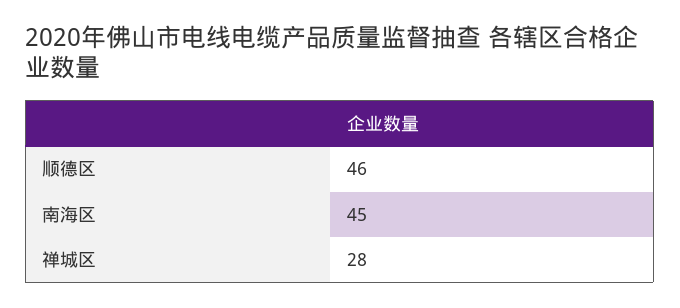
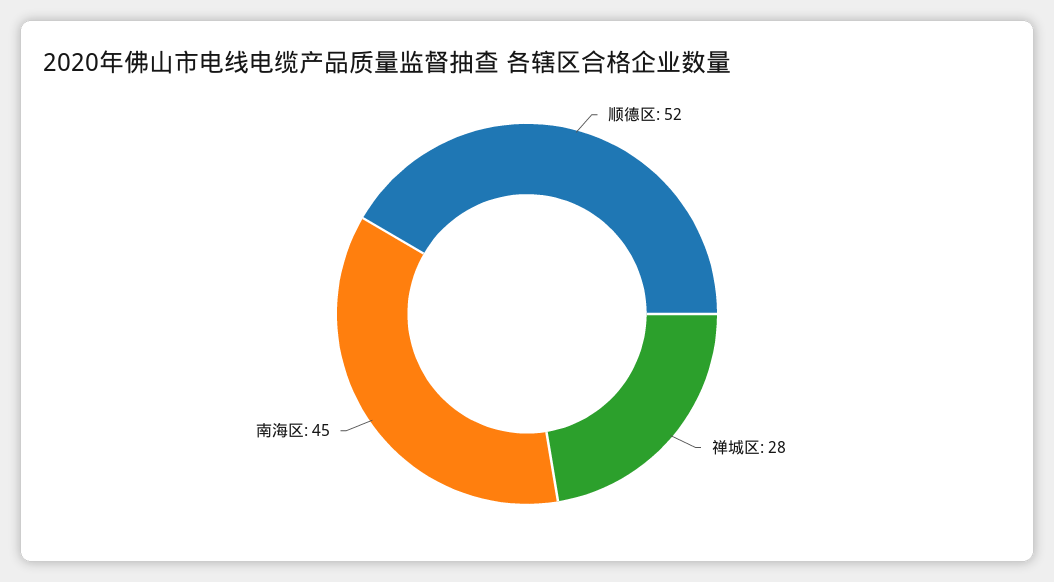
  {
-   "顺德区": 46,
+   "顺德区": 52,
    "南海区": 45,
    "禅城区": 28
  }

